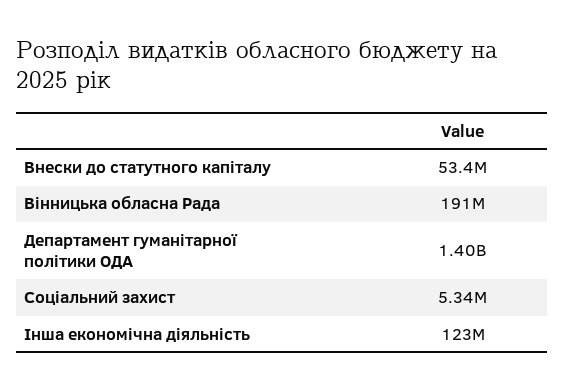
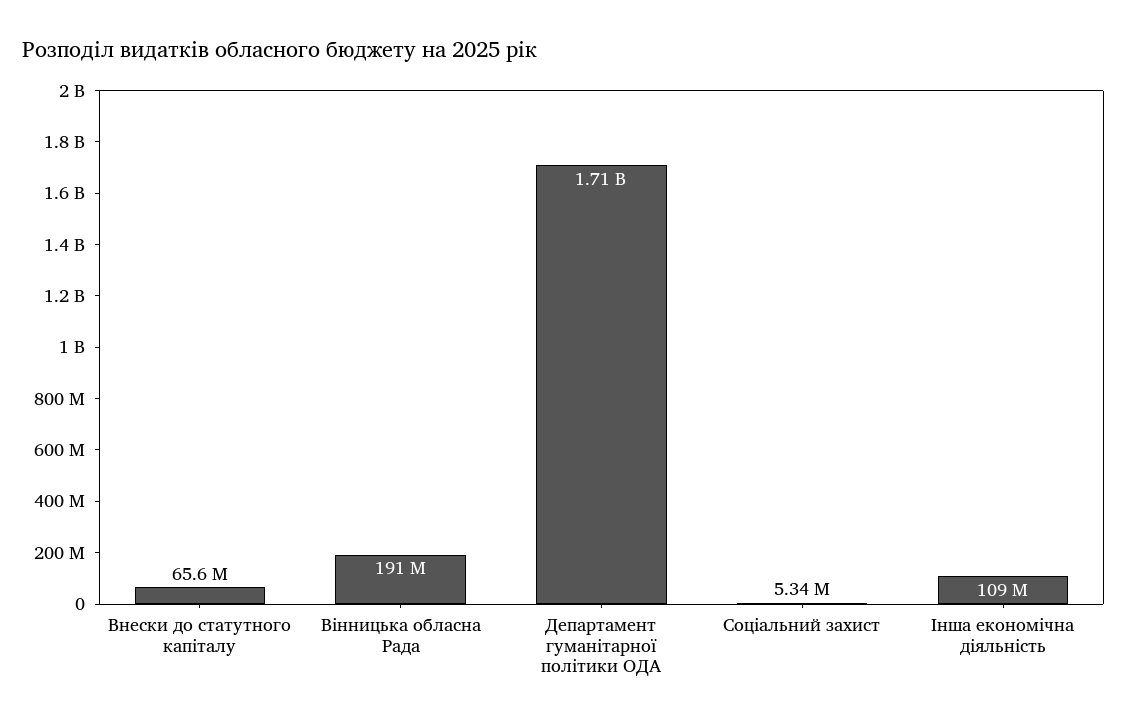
  {
-   "Внески до статутного капіталу": 53400000,
+   "Внески до статутного капіталу": 65600000,
    "Вінницька обласна Рада": 191000000,
-   "Департамент гуманітарної політики ОДА": 1400000000,
+   "Департамент гуманітарної політики ОДА": 1710000000,
    "Соціальний захист": 5340000,
-   "Інша економічна діяльність": 123000000
+   "Інша економічна діяльність": 109000000
  }

